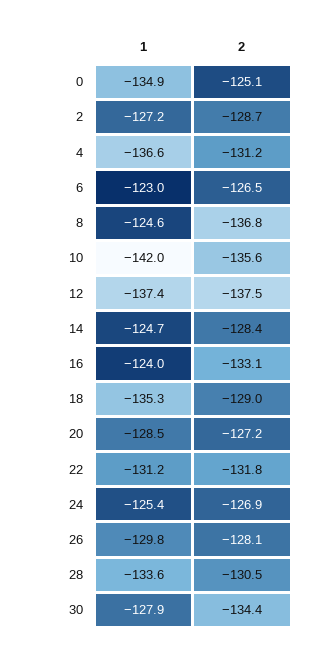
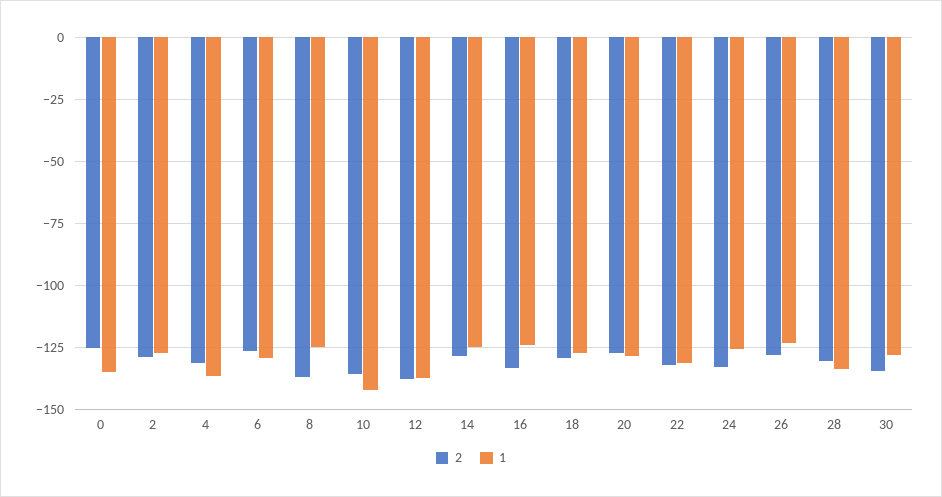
  {
    "1": {
      "0": -134.9,
      "2": -127.2,
      "4": -136.6,
-     "6": -123,
+     "6": -130,
      "8": -124.6,
      "10": -142,
      "12": -137.4,
      "14": -124.7,
      "16": -124,
-     "18": -135.3,
+     "18": -127.5,
      "20": -128.5,
      "22": -131.2,
      "24": -125.4,
-     "26": -129.8,
+     "26": -122.5,
      "28": -133.6,
      "30": -127.9
    },
    "2": {
      "0": -125.1,
      "2": -128.7,
      "4": -131.2,
      "6": -126.5,
      "8": -136.8,
      "10": -135.6,
      "12": -137.5,
      "14": -128.4,
      "16": -133.1,
      "18": -129,
      "20": -127.2,
      "22": -131.8,
-     "24": -126.9,
+     "24": -132.5,
      "26": -128.1,
      "28": -130.5,
      "30": -134.4
    }
  }

